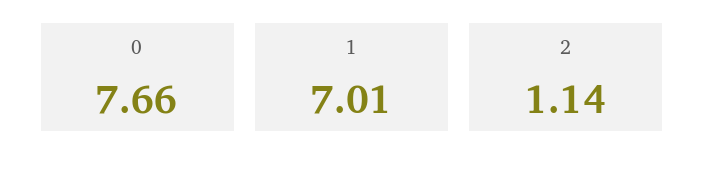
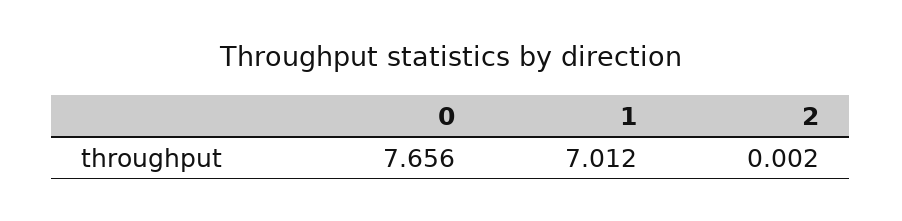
  {
    "0": 7.656,
    "1": 7.012,
-   "2": 1.14
+   "2": 0.002
  }

